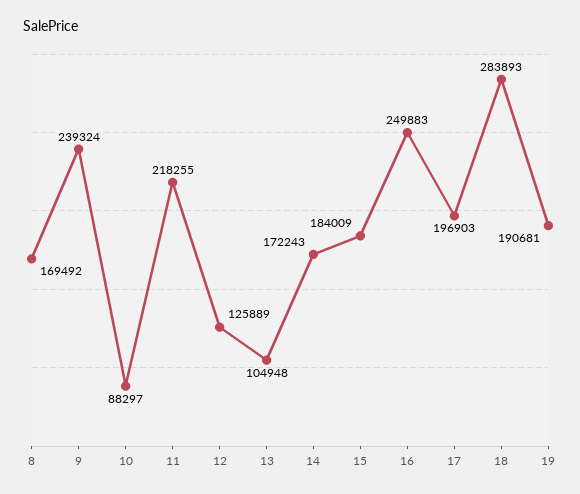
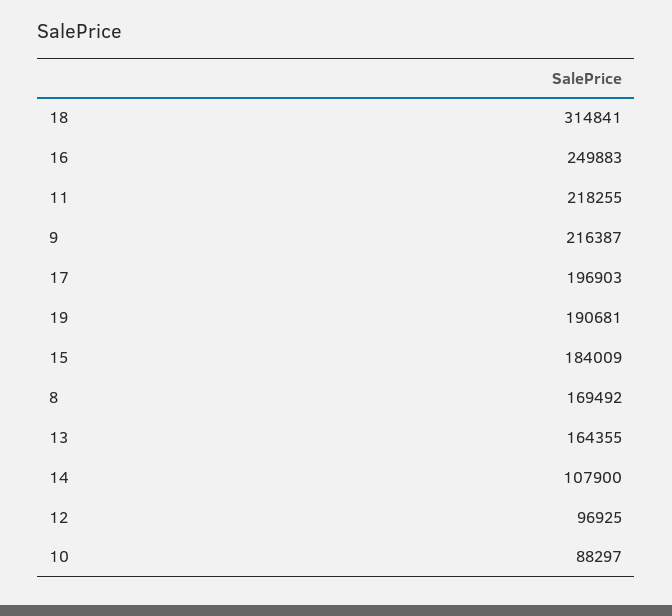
  {
    "8": 169492,
-   "9": 239324,
+   "9": 216387,
    "10": 88297,
    "11": 218255,
-   "12": 125889,
+   "12": 96925,
-   "13": 104948,
+   "13": 164355,
-   "14": 172243,
+   "14": 107900,
    "15": 184009,
    "16": 249883,
    "17": 196903,
-   "18": 283893,
+   "18": 314841,
    "19": 190681
  }

